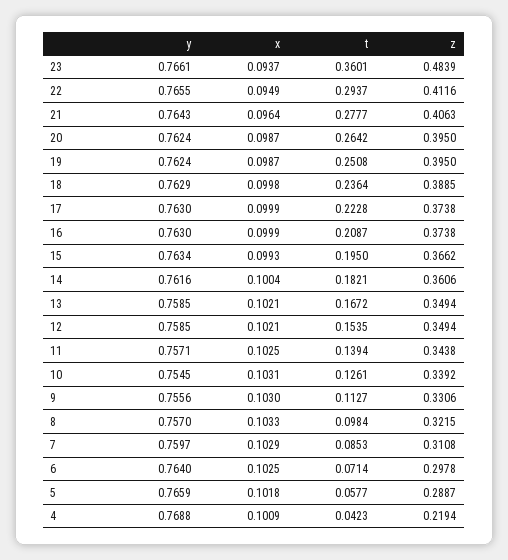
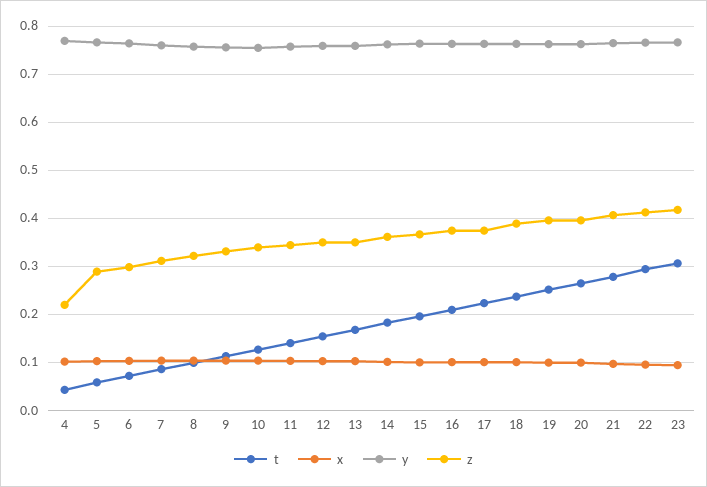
  {
    "y": {
      "23": 0.7661,
      "22": 0.7655,
      "21": 0.7643,
      "20": 0.7624,
      "19": 0.7624,
      "18": 0.7629,
      "17": 0.763,
      "16": 0.763,
      "15": 0.7634,
      "14": 0.7616,
      "13": 0.7585,
      "12": 0.7585,
      "11": 0.7571,
      "10": 0.7545,
      "9": 0.7556,
      "8": 0.757,
      "7": 0.7597,
      "6": 0.764,
      "5": 0.7659,
      "4": 0.7688
    },
    "x": {
      "23": 0.0937,
      "22": 0.0949,
      "21": 0.0964,
      "20": 0.0987,
      "19": 0.0987,
      "18": 0.0998,
      "17": 0.0999,
      "16": 0.0999,
      "15": 0.0993,
      "14": 0.1004,
      "13": 0.1021,
      "12": 0.1021,
      "11": 0.1025,
      "10": 0.1031,
      "9": 0.103,
      "8": 0.1033,
      "7": 0.1029,
      "6": 0.1025,
      "5": 0.1018,
      "4": 0.1009
    },
    "t": {
-     "23": 0.3601,
+     "23": 0.3,
      "22": 0.2937,
      "21": 0.2777,
      "20": 0.2642,
      "19": 0.2508,
      "18": 0.2364,
      "17": 0.2228,
      "16": 0.2087,
      "15": 0.195,
      "14": 0.1821,
      "13": 0.1672,
      "12": 0.1535,
      "11": 0.1394,
      "10": 0.1261,
      "9": 0.1127,
      "8": 0.0984,
      "7": 0.0853,
      "6": 0.0714,
      "5": 0.0577,
      "4": 0.0423
    },
    "z": {
-     "23": 0.4839,
+     "23": 0.42,
      "22": 0.4116,
      "21": 0.4063,
      "20": 0.395,
      "19": 0.395,
      "18": 0.3885,
      "17": 0.3738,
      "16": 0.3738,
      "15": 0.3662,
      "14": 0.3606,
      "13": 0.3494,
      "12": 0.3494,
      "11": 0.3438,
      "10": 0.3392,
      "9": 0.3306,
      "8": 0.3215,
      "7": 0.3108,
      "6": 0.2978,
      "5": 0.2887,
      "4": 0.2194
    }
  }

